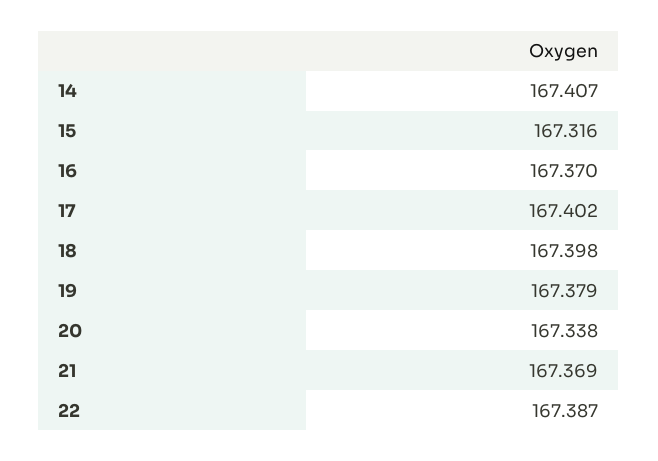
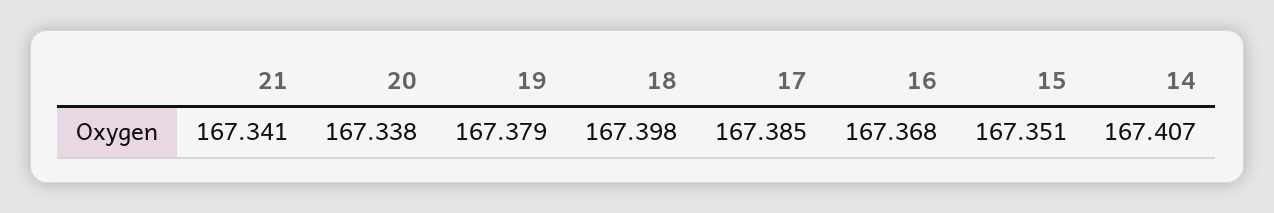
  {
    "14": 167.407,
-   "15": 167.316,
+   "15": 167.351,
-   "16": 167.37,
+   "16": 167.368,
-   "17": 167.402,
+   "17": 167.385,
    "18": 167.398,
    "19": 167.379,
    "20": 167.338,
-   "21": 167.369,
+   "21": 167.341
-   "22": 167.387
  }

